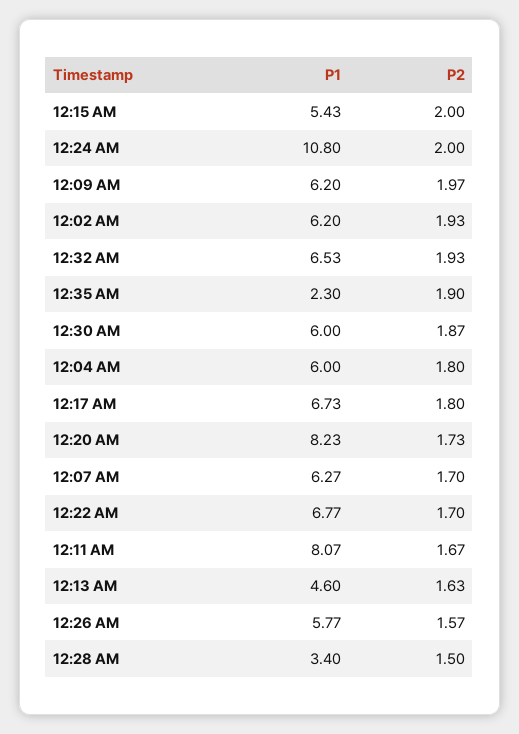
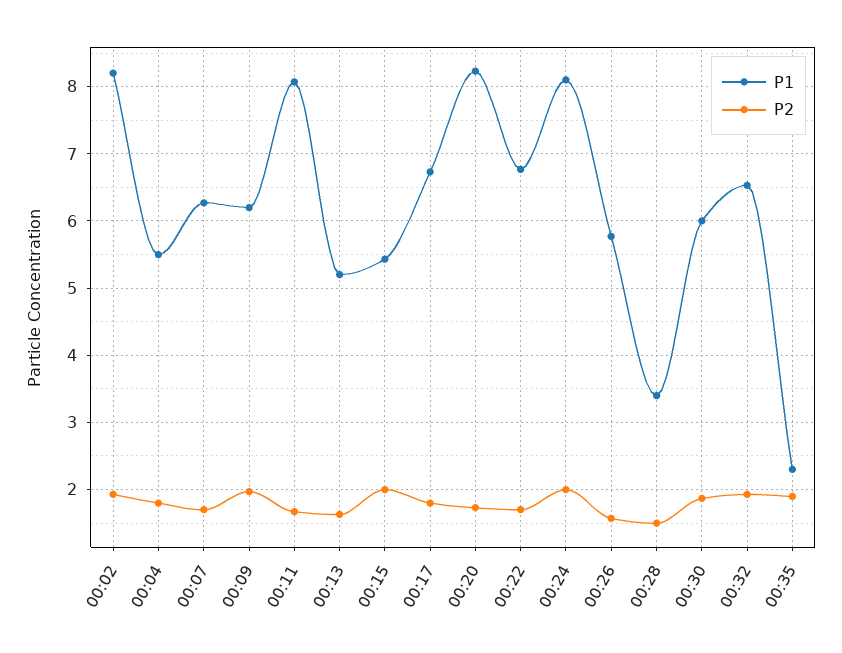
  {
    "P1": {
      "12:15 AM": 5.43,
-     "12:24 AM": 10.8,
+     "12:24 AM": 8.1,
      "12:09 AM": 6.2,
-     "12:02 AM": 6.2,
+     "12:02 AM": 8.2,
      "12:32 AM": 6.53,
      "12:35 AM": 2.3,
      "12:30 AM": 6,
-     "12:04 AM": 6,
+     "12:04 AM": 5.5,
      "12:17 AM": 6.73,
      "12:20 AM": 8.23,
      "12:07 AM": 6.27,
      "12:22 AM": 6.77,
      "12:11 AM": 8.07,
-     "12:13 AM": 4.6,
+     "12:13 AM": 5.2,
      "12:26 AM": 5.77,
      "12:28 AM": 3.4
    },
    "P2": {
      "12:15 AM": 2,
      "12:24 AM": 2,
      "12:09 AM": 1.97,
      "12:02 AM": 1.93,
      "12:32 AM": 1.93,
      "12:35 AM": 1.9,
      "12:30 AM": 1.87,
      "12:04 AM": 1.8,
      "12:17 AM": 1.8,
      "12:20 AM": 1.73,
      "12:07 AM": 1.7,
      "12:22 AM": 1.7,
      "12:11 AM": 1.67,
      "12:13 AM": 1.63,
      "12:26 AM": 1.57,
      "12:28 AM": 1.5
    }
  }

